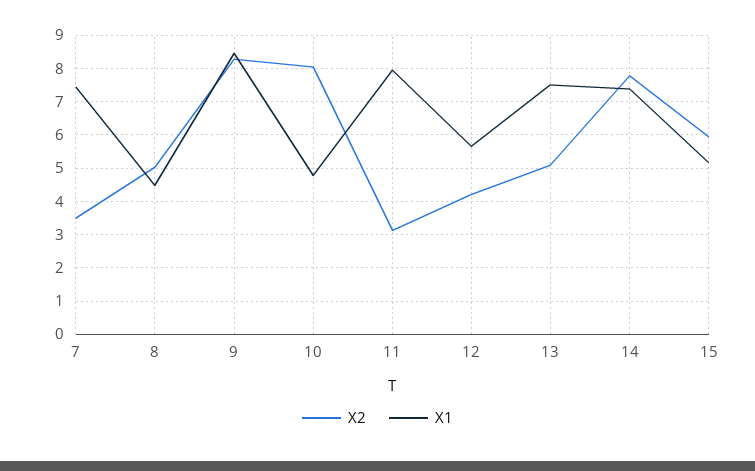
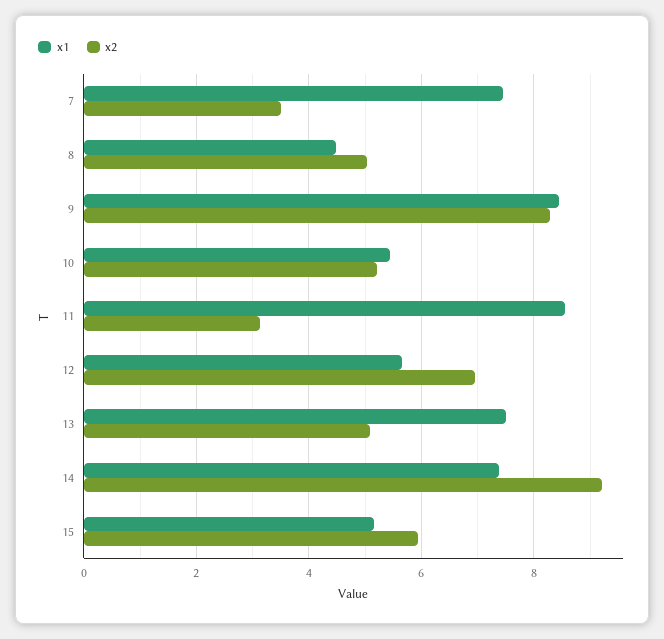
  {
    "X2": {
      "7": 3.4,
      "8": 5,
      "9": 8.2,
-     "10": 8,
+     "10": 5.2,
      "11": 3.2,
-     "12": 4.2,
+     "12": 7,
      "13": 5,
-     "14": 7.8,
+     "14": 9.2,
      "15": 6
    },
    "X1": {
      "7": 7.4,
      "8": 4.4,
      "9": 8.4,
-     "10": 4.8,
+     "10": 5.4,
-     "11": 8,
+     "11": 8.6,
      "12": 5.6,
      "13": 7.6,
      "14": 7.4,
      "15": 5.2
    }
  }

